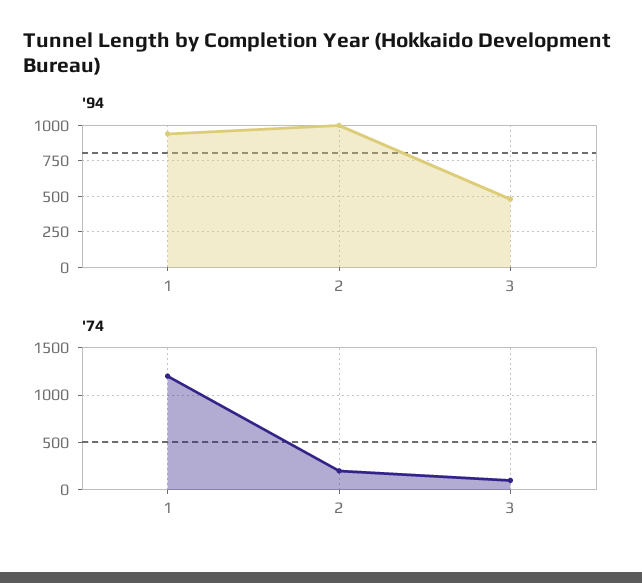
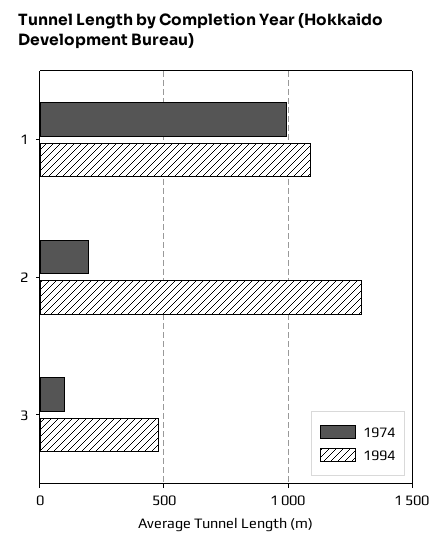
  {
    "'94": {
-     "1": 950,
+     "1": 1100,
-     "2": 1000,
+     "2": 1300,
      "3": 500
    },
    "'74": {
-     "1": 1200,
+     "1": 1000,
      "2": 200,
      "3": 100
    }
  }

